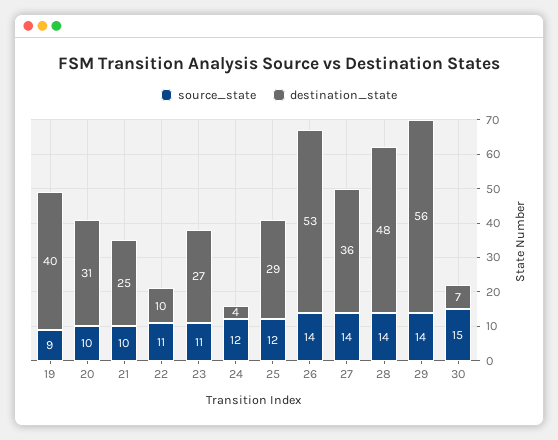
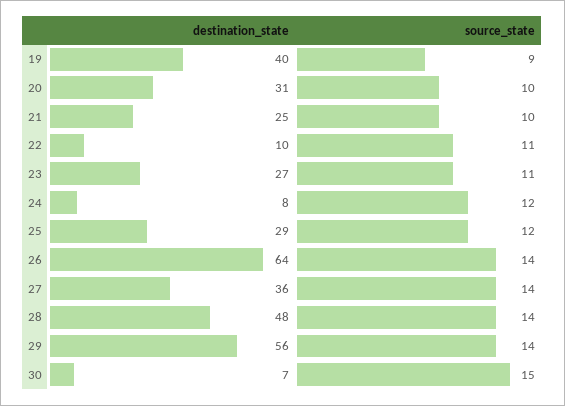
  {
    "source_state": {
      "19": 9,
      "20": 10,
      "21": 10,
      "22": 11,
      "23": 11,
      "24": 12,
      "25": 12,
      "26": 14,
      "27": 14,
      "28": 14,
      "29": 14,
      "30": 15
    },
    "destination_state": {
      "19": 40,
      "20": 31,
      "21": 25,
      "22": 10,
      "23": 27,
-     "24": 4,
+     "24": 8,
      "25": 29,
-     "26": 53,
+     "26": 64,
      "27": 36,
      "28": 48,
      "29": 56,
      "30": 7
    }
  }

